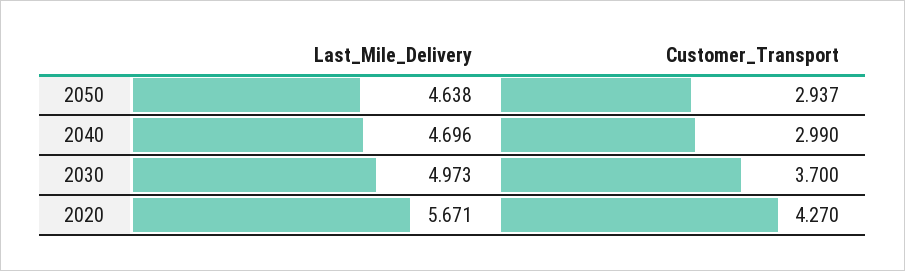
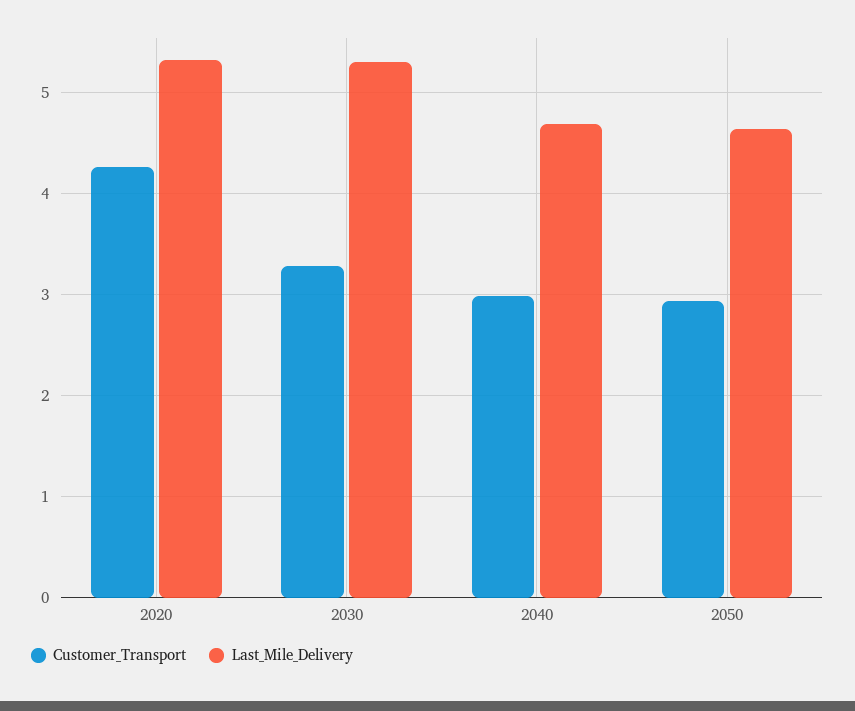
  {
    "Last_Mile_Delivery": {
      "2050": 4.638,
      "2040": 4.696,
-     "2030": 4.973,
+     "2030": 5.3,
-     "2020": 5.671
+     "2020": 5.3
    },
    "Customer_Transport": {
      "2050": 2.937,
      "2040": 2.99,
-     "2030": 3.7,
+     "2030": 3.3,
      "2020": 4.27
    }
  }

